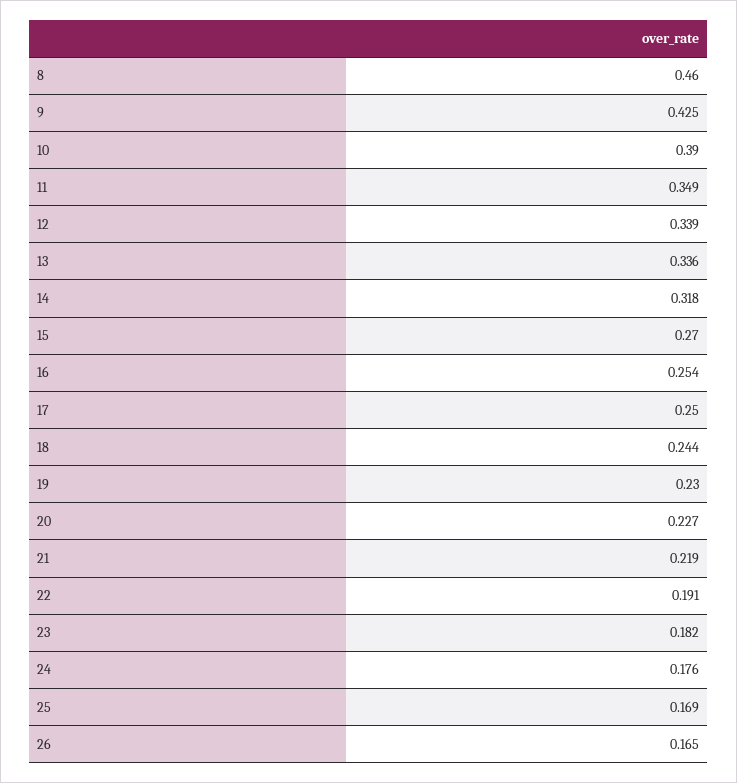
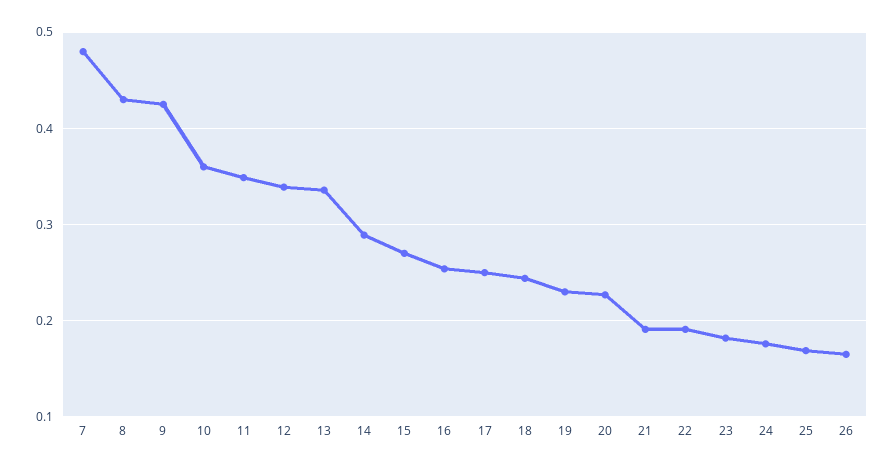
  {
-   "8": 0.46,
+   "8": 0.43,
    "9": 0.425,
-   "10": 0.39,
+   "10": 0.36,
    "11": 0.349,
    "12": 0.339,
    "13": 0.336,
-   "14": 0.318,
+   "14": 0.29,
    "15": 0.27,
    "16": 0.254,
    "17": 0.25,
    "18": 0.244,
    "19": 0.23,
    "20": 0.227,
-   "21": 0.219,
+   "21": 0.19,
    "22": 0.191,
    "23": 0.182,
    "24": 0.176,
    "25": 0.169,
-   "26": 0.165
+   "26": 0.165,
+   "7": 0.48
  }

